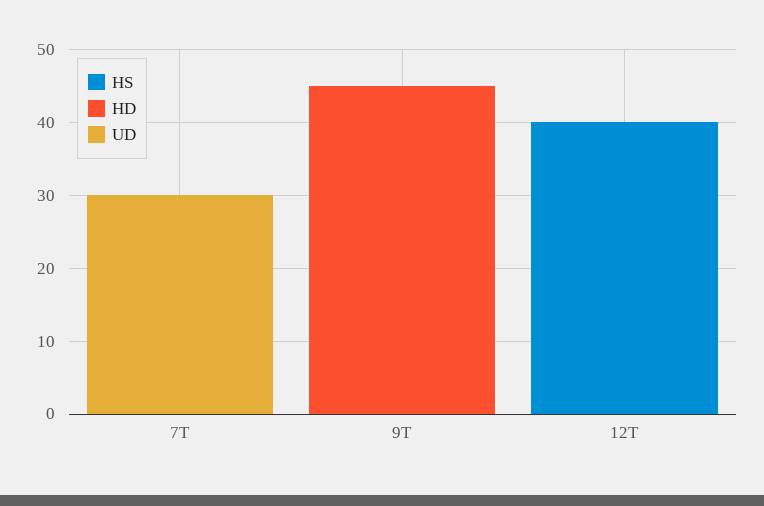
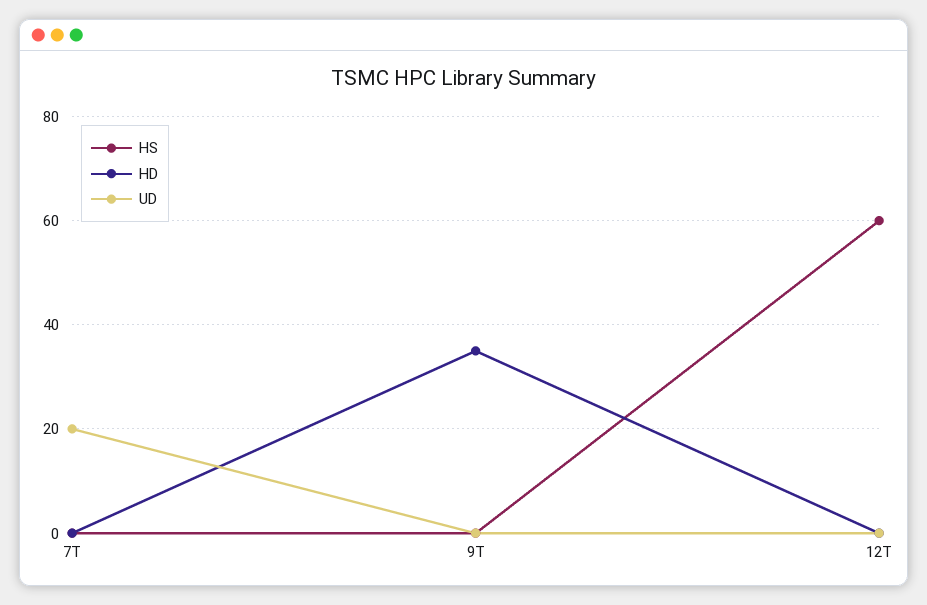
  {
    "HS": {
      "7T": 0,
      "9T": 0,
-     "12T": 40
+     "12T": 60
    },
    "HD": {
      "7T": 0,
-     "9T": 45,
+     "9T": 35,
      "12T": 0
    },
    "UD": {
-     "7T": 30,
+     "7T": 20,
      "9T": 0,
      "12T": 0
    }
  }

